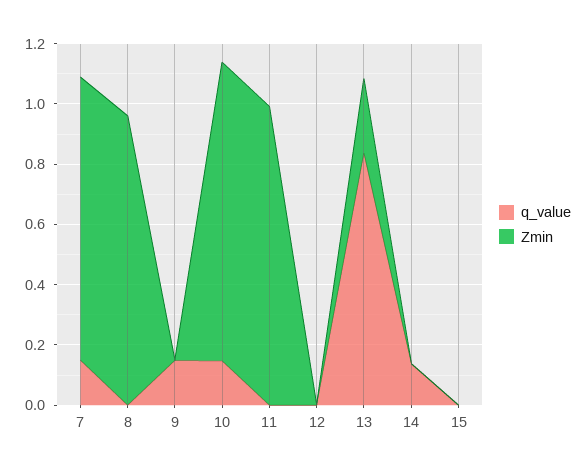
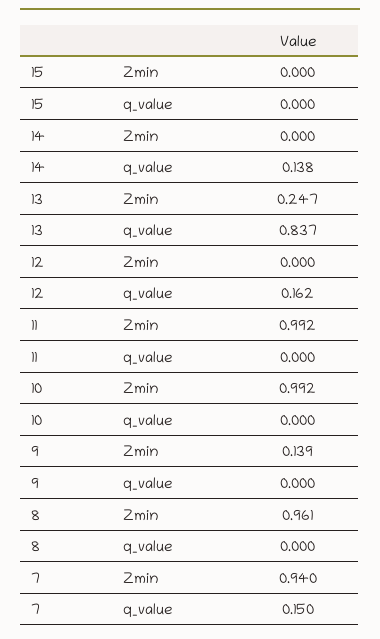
  {
    "q_value": {
      "7": 0.15,
      "8": 0,
-     "9": 0.15,
+     "9": 0,
-     "10": 0.15,
+     "10": 0,
      "11": 0,
-     "12": 0,
+     "12": 0.162,
      "13": 0.837,
      "14": 0.138,
      "15": 0
    },
    "Zmin": {
      "7": 0.94,
      "8": 0.961,
-     "9": 0,
+     "9": 0.139,
      "10": 0.992,
      "11": 0.992,
      "12": 0,
      "13": 0.247,
      "14": 0,
      "15": 0
    }
  }

